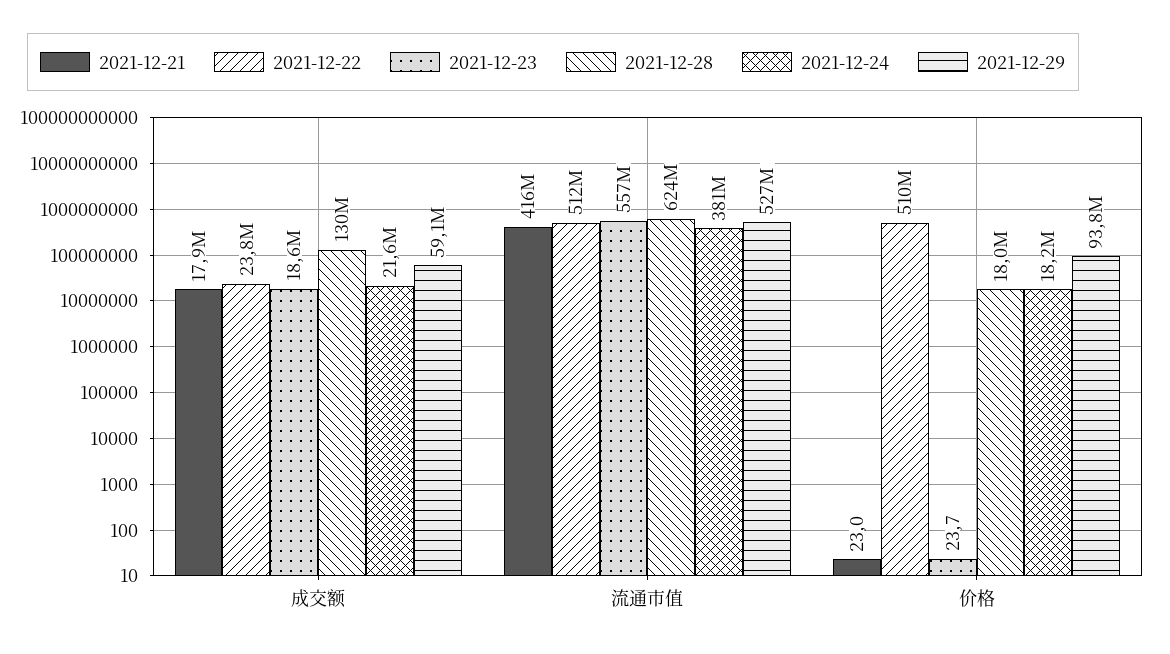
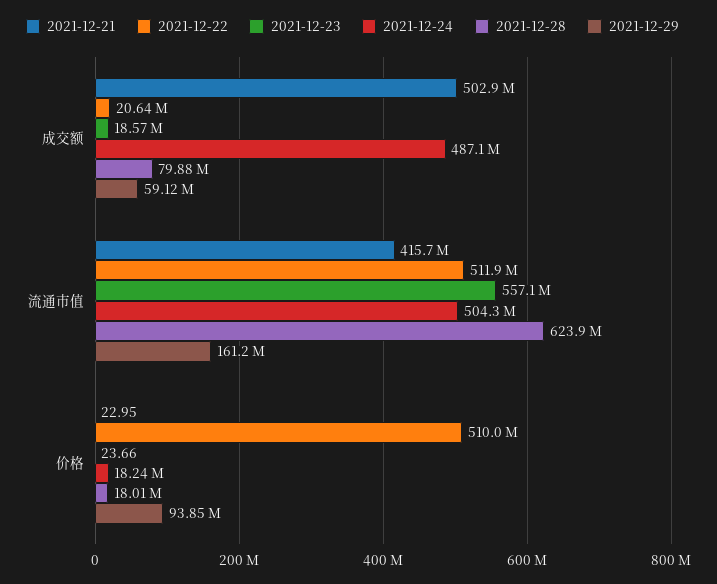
  {
    "2021-12-21": {
-     "成交额": 17900000,
+     "成交额": 502900000,
      "流通市值": 415700000,
      "价格": 22.95
    },
    "2021-12-22": {
-     "成交额": 23800000,
+     "成交额": 20640000,
      "流通市值": 511900000,
      "价格": 510000000
    },
    "2021-12-23": {
      "成交额": 18570000,
      "流通市值": 557100000,
      "价格": 23.66
    },
    "2021-12-28": {
-     "成交额": 130000000,
+     "成交额": 79880000,
      "流通市值": 623900000,
      "价格": 18010000
    },
    "2021-12-24": {
-     "成交额": 21600000,
+     "成交额": 487100000,
-     "流通市值": 381000000,
+     "流通市值": 504300000,
      "价格": 18240000
    },
    "2021-12-29": {
      "成交额": 59120000,
-     "流通市值": 527000000,
+     "流通市值": 161200000,
      "价格": 93850000
    }
  }

